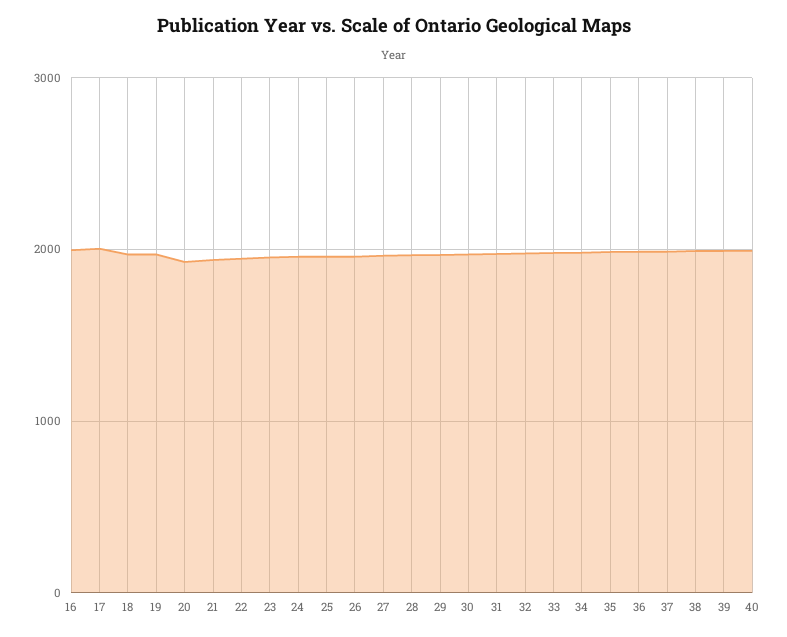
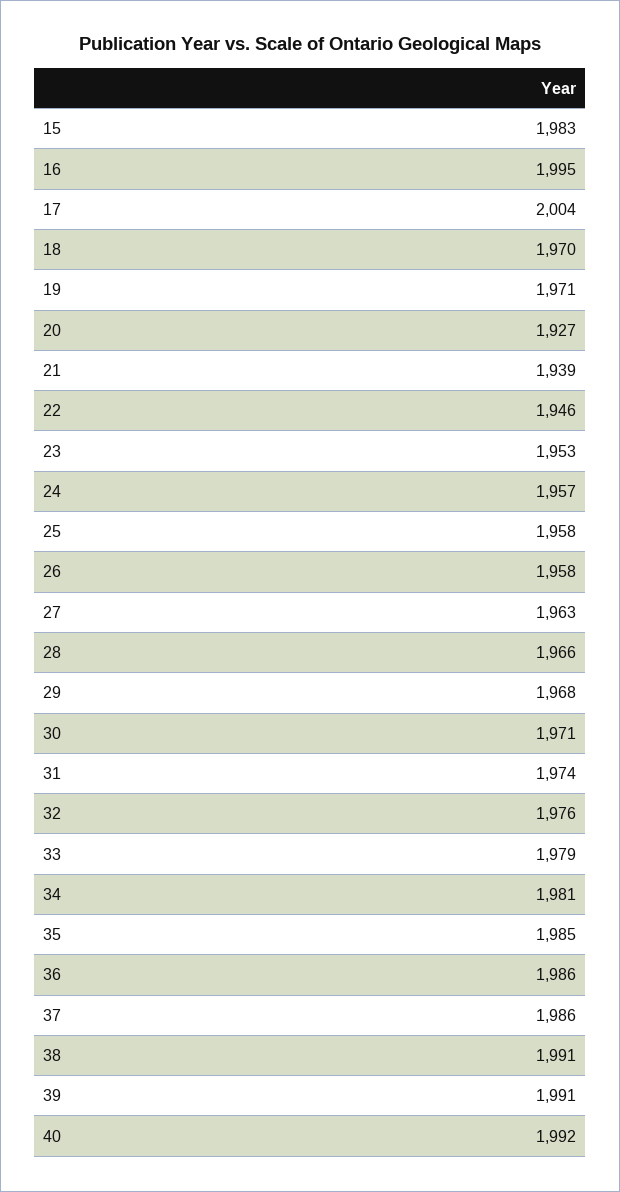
  {
    "16": 1995,
    "17": 2004,
    "18": 1970,
    "19": 1971,
    "20": 1927,
    "21": 1939,
    "22": 1946,
    "23": 1953,
    "24": 1957,
    "25": 1958,
    "26": 1958,
    "27": 1963,
    "28": 1966,
    "29": 1968,
    "30": 1971,
    "31": 1974,
    "32": 1976,
    "33": 1979,
    "34": 1981,
    "35": 1985,
    "36": 1986,
    "37": 1986,
    "38": 1991,
    "39": 1991,
-   "40": 1992
+   "40": 1992,
+   "15": 1983
  }

